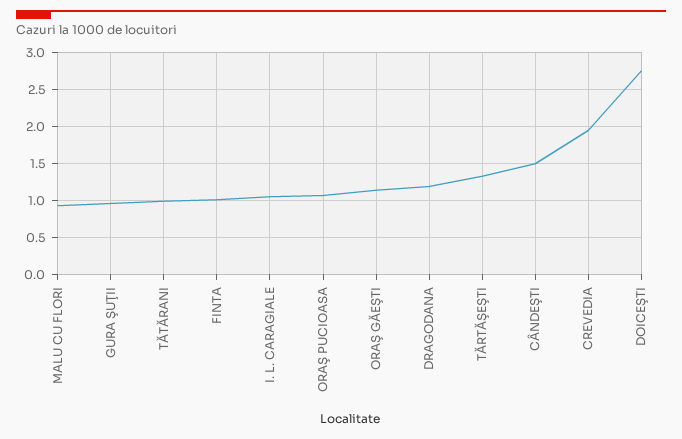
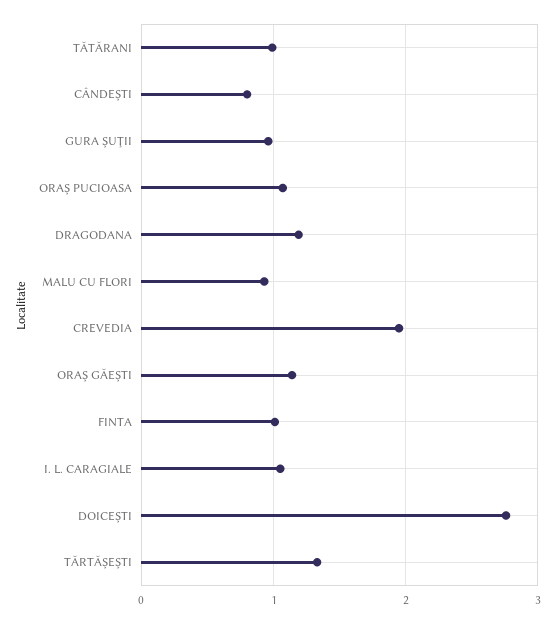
  {
    "MALU CU FLORI": 0.9,
    "GURA ŞUŢII": 1,
    "TĂTĂRANI": 1,
    "FINTA": 1,
    "I. L. CARAGIALE": 1.1,
    "ORAŞ PUCIOASA": 1.1,
    "ORAŞ GĂEŞTI": 1.1,
    "DRAGODANA": 1.2,
    "TĂRTĂŞEŞTI": 1.3,
-   "CÂNDEŞTI": 1.5,
+   "CÂNDEŞTI": 0.8,
    "CREVEDIA": 2,
    "DOICEŞTI": 2.8
  }

